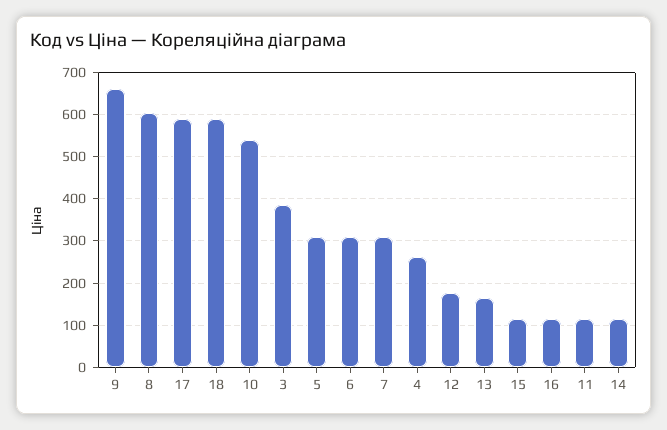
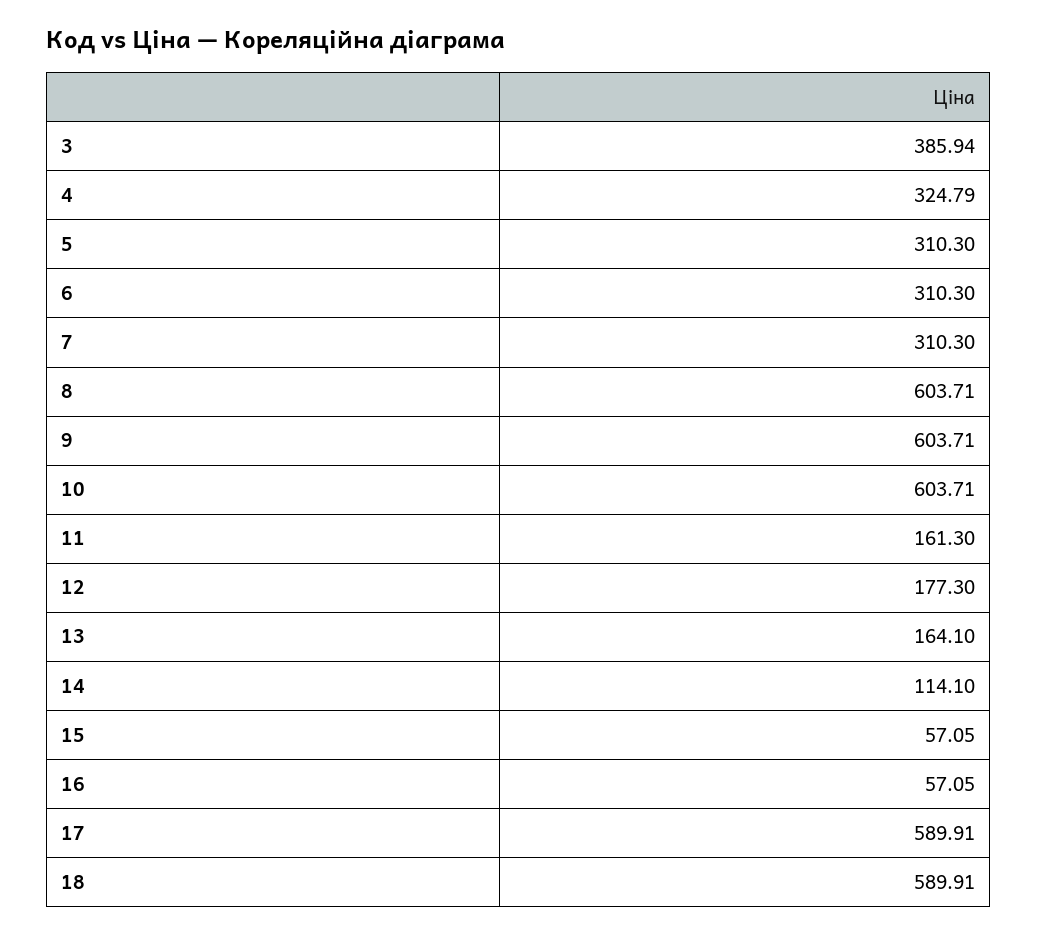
  {
-   "9": 660,
+   "9": 603.71,
    "8": 603.71,
    "17": 589.91,
    "18": 589.91,
-   "10": 540,
+   "10": 603.71,
    "3": 385.94,
    "5": 310.3,
    "6": 310.3,
    "7": 310.3,
-   "4": 260,
+   "4": 324.79,
    "12": 177.3,
    "13": 164.1,
-   "15": 120,
+   "15": 57.05,
-   "16": 120,
+   "16": 57.05,
-   "11": 120,
+   "11": 161.3,
    "14": 114.1
  }

